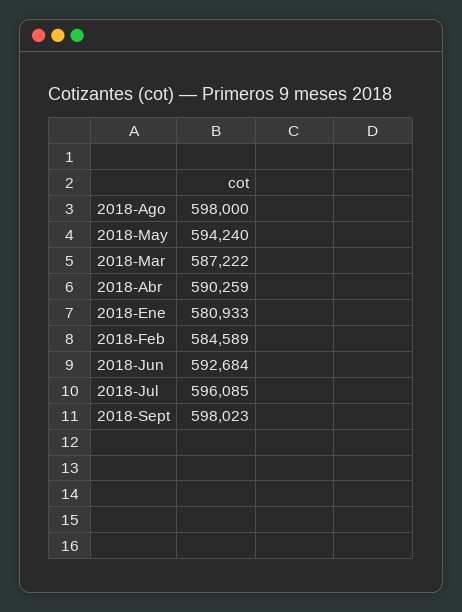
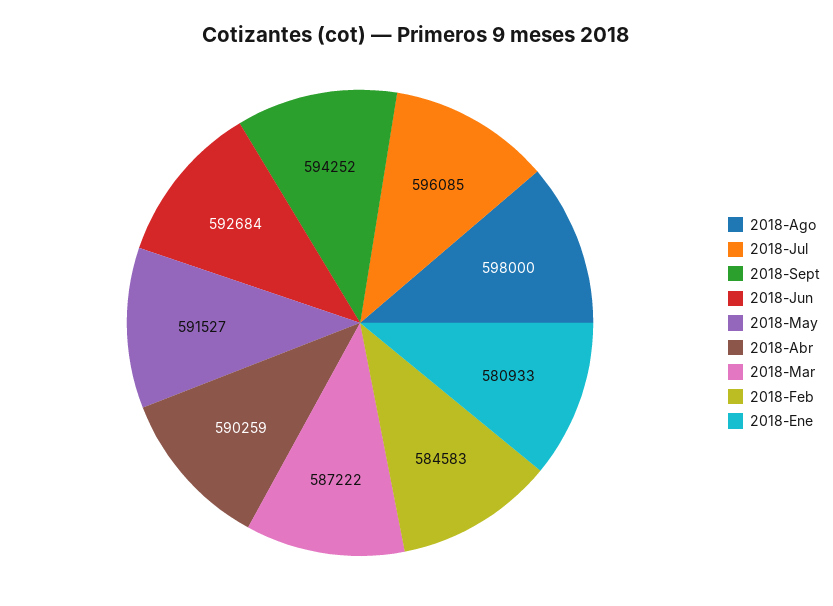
  {
    "2018-Ago": 598000,
-   "2018-May": 594240,
+   "2018-May": 591527,
    "2018-Mar": 587222,
    "2018-Abr": 590259,
    "2018-Ene": 580933,
-   "2018-Feb": 584589,
+   "2018-Feb": 584583,
    "2018-Jun": 592684,
    "2018-Jul": 596085,
-   "2018-Sept": 598023
+   "2018-Sept": 594252
  }

